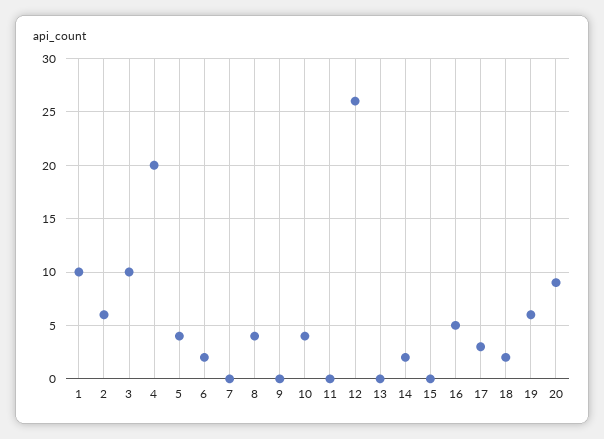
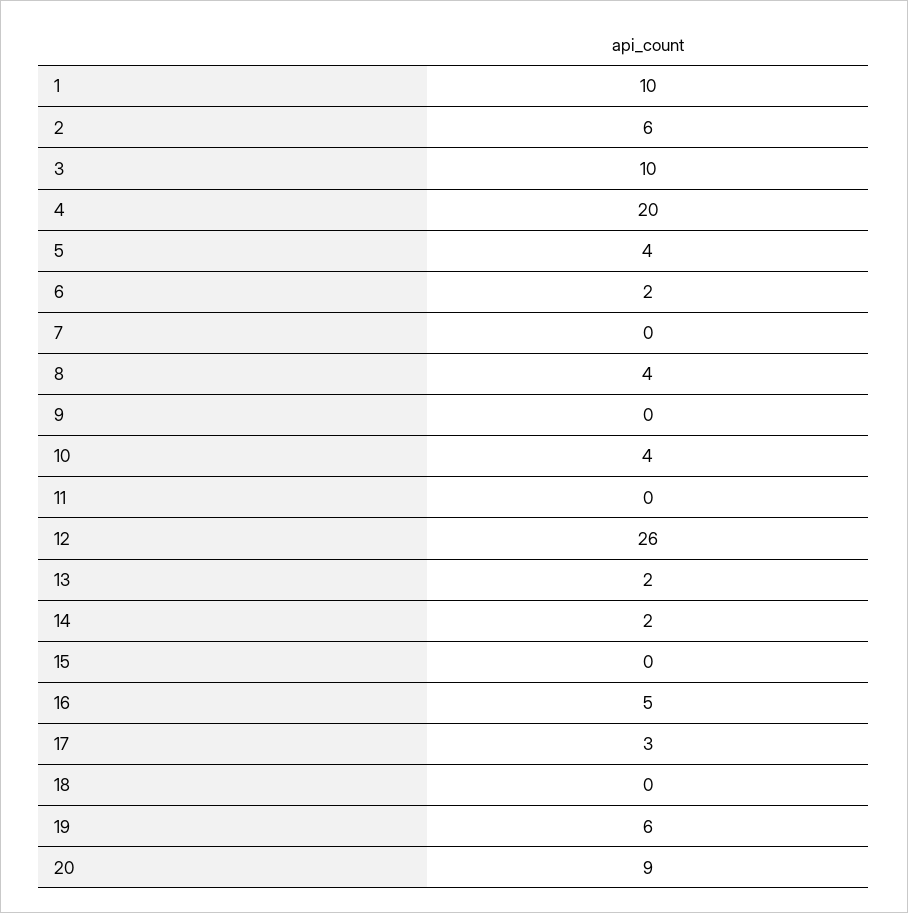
  {
    "1": 10,
    "2": 6,
    "3": 10,
    "4": 20,
    "5": 4,
    "6": 2,
    "7": 0,
    "8": 4,
    "9": 0,
    "10": 4,
    "11": 0,
    "12": 26,
-   "13": 0,
+   "13": 2,
    "14": 2,
    "15": 0,
    "16": 5,
    "17": 3,
-   "18": 2,
+   "18": 0,
    "19": 6,
    "20": 9
  }

